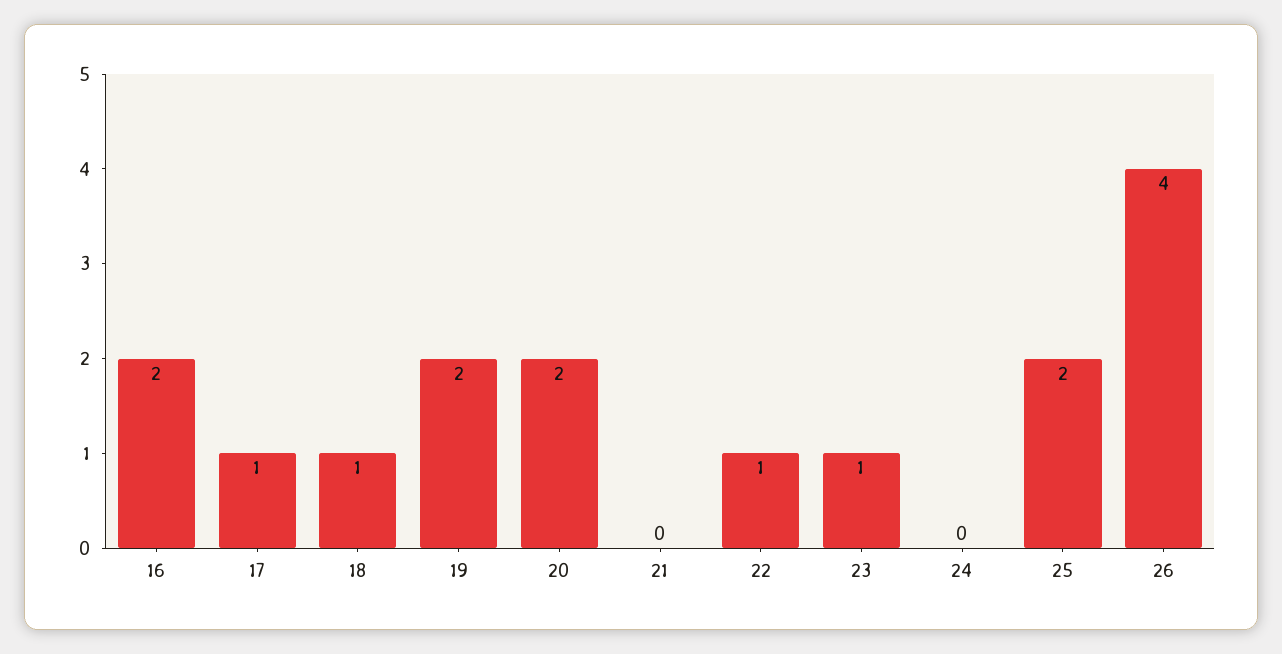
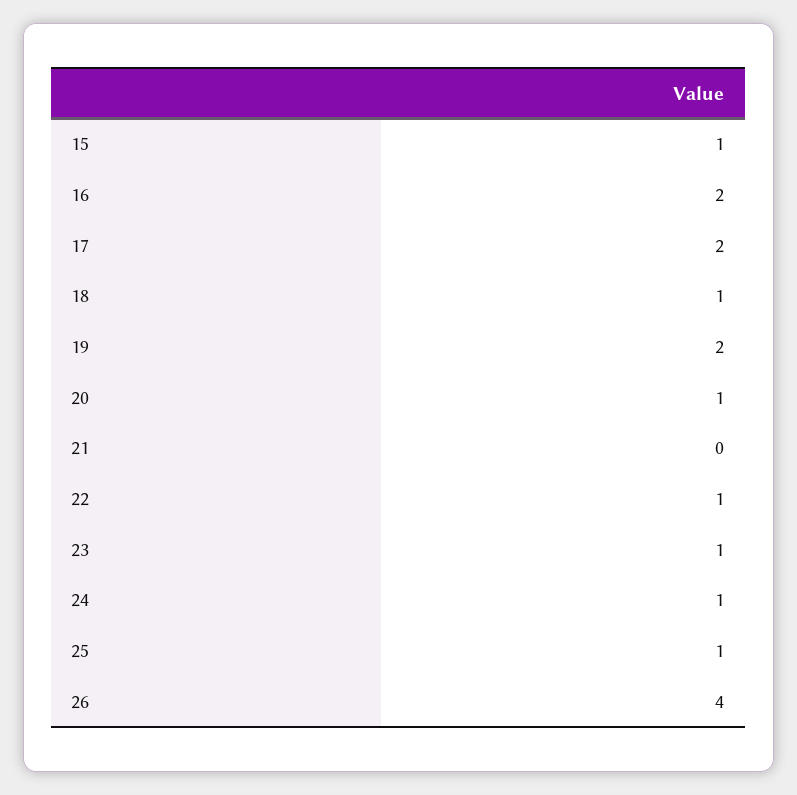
  {
    "16": 2,
-   "17": 1,
+   "17": 2,
    "18": 1,
    "19": 2,
-   "20": 2,
+   "20": 1,
    "21": 0,
    "22": 1,
    "23": 1,
-   "24": 0,
+   "24": 1,
-   "25": 2,
+   "25": 1,
-   "26": 4
+   "26": 4,
+   "15": 1
  }

